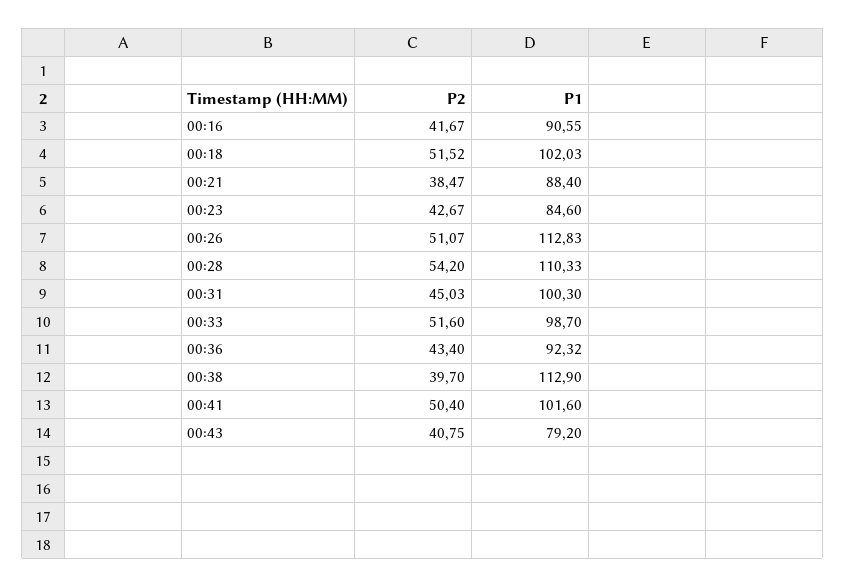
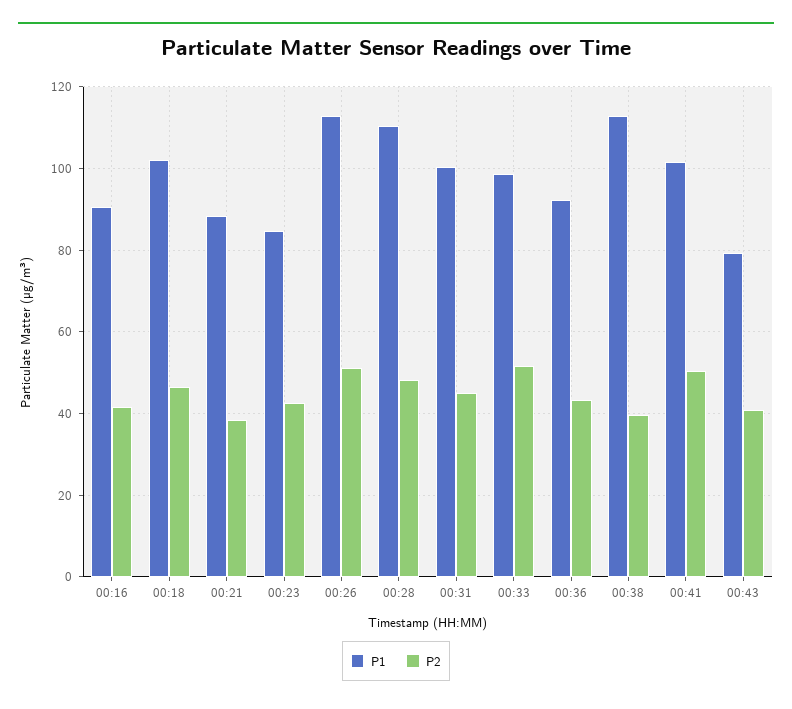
  {
    "P2": {
      "00:16": 41.67,
-     "00:18": 51.52,
+     "00:18": 46,
      "00:21": 38.47,
      "00:23": 42.67,
      "00:26": 51.07,
-     "00:28": 54.2,
+     "00:28": 48,
      "00:31": 45.03,
      "00:33": 51.6,
      "00:36": 43.4,
      "00:38": 39.7,
      "00:41": 50.4,
      "00:43": 40.75
    },
    "P1": {
      "00:16": 90.55,
      "00:18": 102.03,
      "00:21": 88.4,
      "00:23": 84.6,
      "00:26": 112.83,
      "00:28": 110.33,
      "00:31": 100.3,
      "00:33": 98.7,
      "00:36": 92.32,
      "00:38": 112.9,
      "00:41": 101.6,
      "00:43": 79.2
    }
  }

